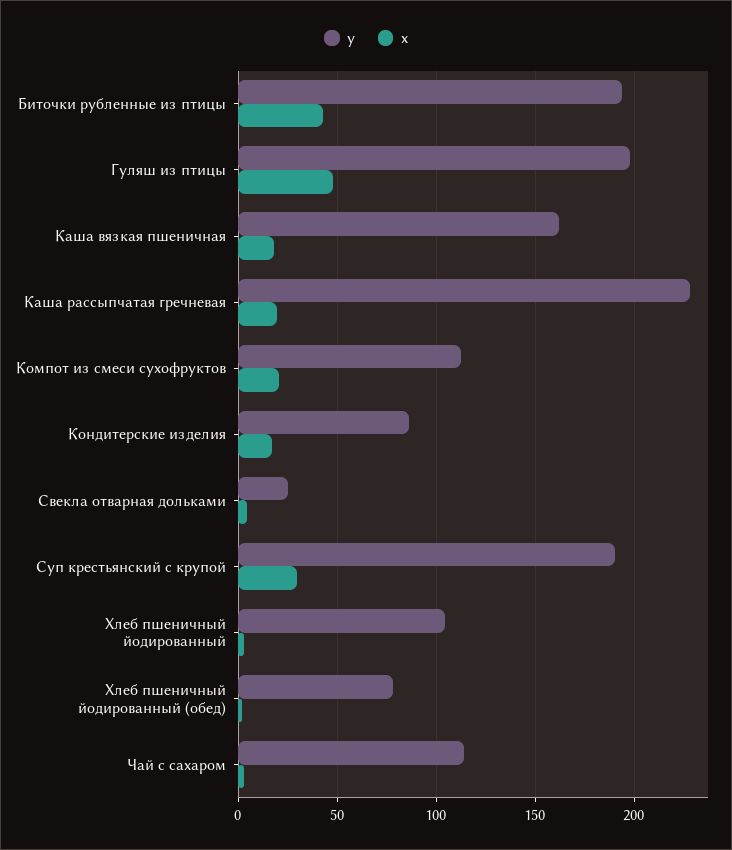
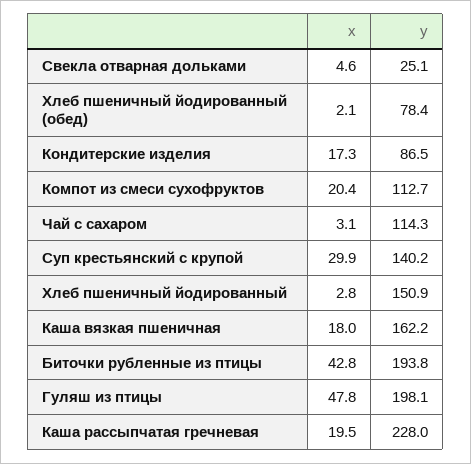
  {
    "y": {
      "Биточки рубленные из птицы": 193.8,
      "Гуляш из птицы": 198.1,
      "Каша вязкая пшеничная": 162.2,
      "Каша рассыпчатая гречневая": 228,
      "Компот из смеси сухофруктов": 112.7,
      "Кондитерские изделия": 86.5,
      "Свекла отварная дольками": 25.1,
-     "Суп крестьянский с крупой": 190,
+     "Суп крестьянский с крупой": 140.2,
-     "Хлеб пшеничный йодированный": 105,
+     "Хлеб пшеничный йодированный": 150.9,
      "Хлеб пшеничный йодированный (обед)": 78.4,
      "Чай с сахаром": 114.3
    },
    "x": {
      "Биточки рубленные из птицы": 42.8,
      "Гуляш из птицы": 47.8,
      "Каша вязкая пшеничная": 18,
      "Каша рассыпчатая гречневая": 19.5,
      "Компот из смеси сухофруктов": 20.4,
      "Кондитерские изделия": 17.3,
      "Свекла отварная дольками": 4.6,
      "Суп крестьянский с крупой": 29.9,
      "Хлеб пшеничный йодированный": 2.8,
      "Хлеб пшеничный йодированный (обед)": 2.1,
      "Чай с сахаром": 3.1
    }
  }

